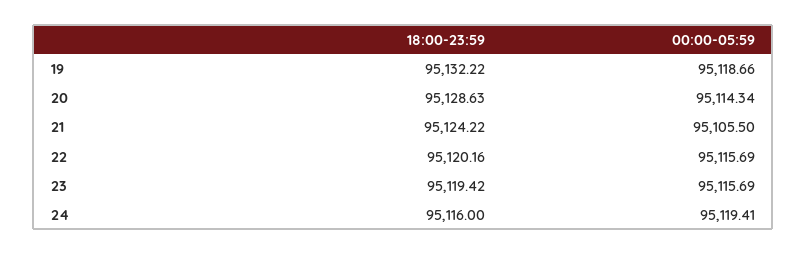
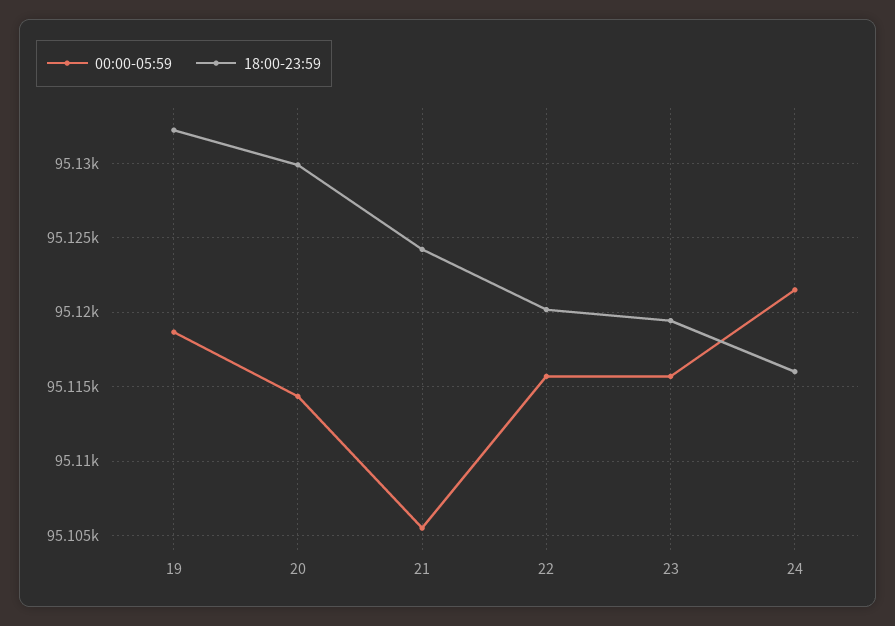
  {
    "18:00-23:59": {
      "19": 95132.22,
-     "20": 95128.63,
+     "20": 95130,
      "21": 95124.22,
      "22": 95120.16,
      "23": 95119.42,
      "24": 95116
    },
    "00:00-05:59": {
      "19": 95118.66,
      "20": 95114.34,
      "21": 95105.5,
      "22": 95115.69,
      "23": 95115.69,
-     "24": 95119.41
+     "24": 95121.5
    }
  }

